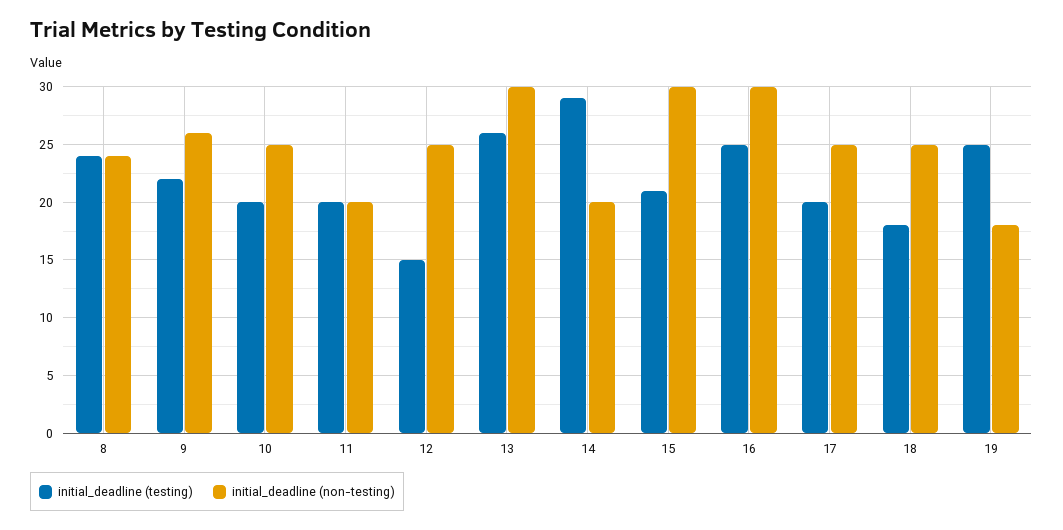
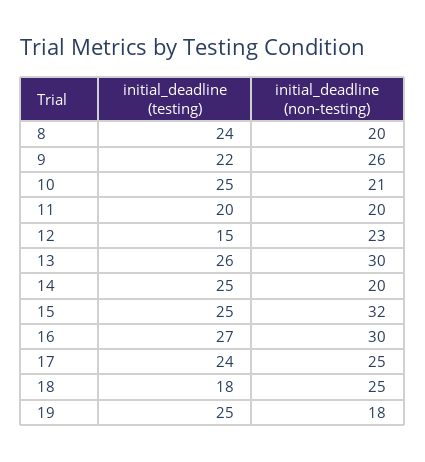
  {
    "initial_deadline (testing)": {
      "8": 24,
      "9": 22,
-     "10": 20,
+     "10": 25,
      "11": 20,
      "12": 15,
      "13": 26,
-     "14": 29,
+     "14": 25,
-     "15": 21,
+     "15": 25,
-     "16": 25,
+     "16": 27,
-     "17": 20,
+     "17": 24,
      "18": 18,
      "19": 25
    },
    "initial_deadline (non-testing)": {
-     "8": 24,
+     "8": 20,
      "9": 26,
-     "10": 25,
+     "10": 21,
      "11": 20,
-     "12": 25,
+     "12": 23,
      "13": 30,
      "14": 20,
-     "15": 30,
+     "15": 32,
      "16": 30,
      "17": 25,
      "18": 25,
      "19": 18
    }
  }

